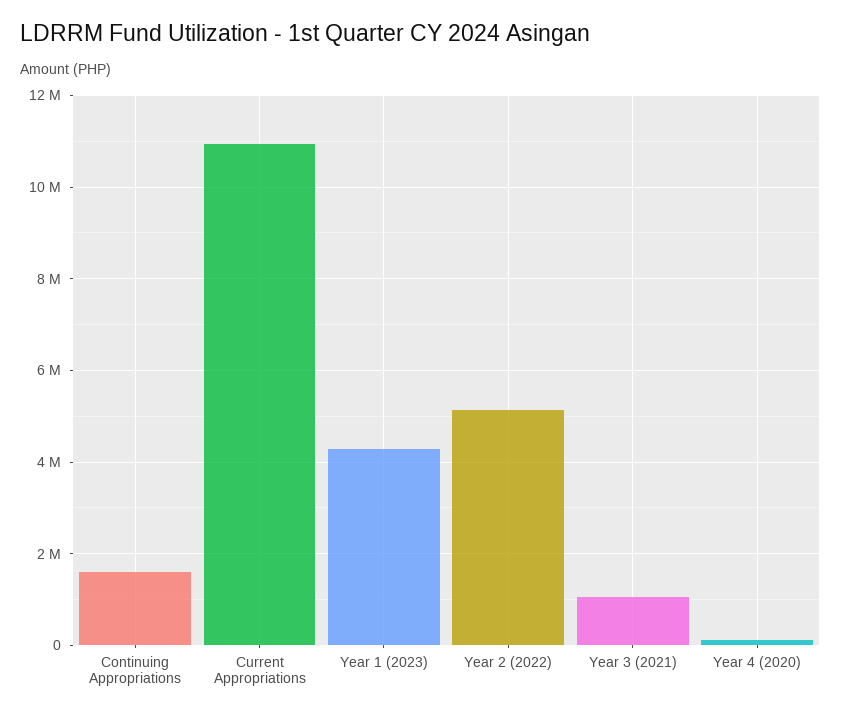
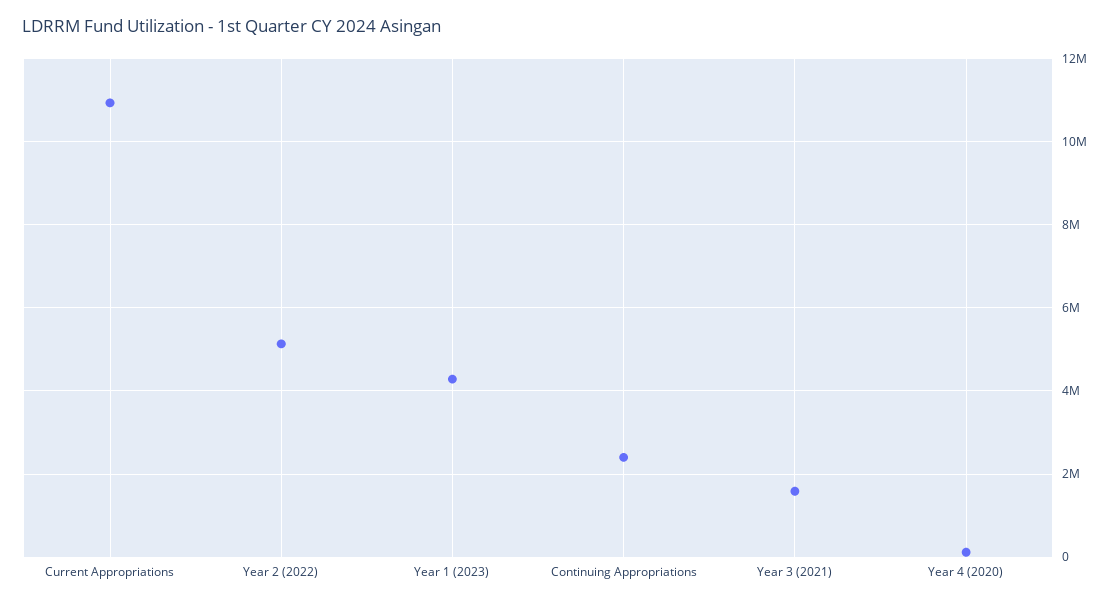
  {
-   "Continuing Appropriations": 1600000,
+   "Continuing Appropriations": 2400000,
    "Current Appropriations": 11000000,
    "Year 1 (2023)": 4200000,
    "Year 2 (2022)": 5200000,
-   "Year 3 (2021)": 1000000,
+   "Year 3 (2021)": 1600000,
    "Year 4 (2020)": 200000
  }

